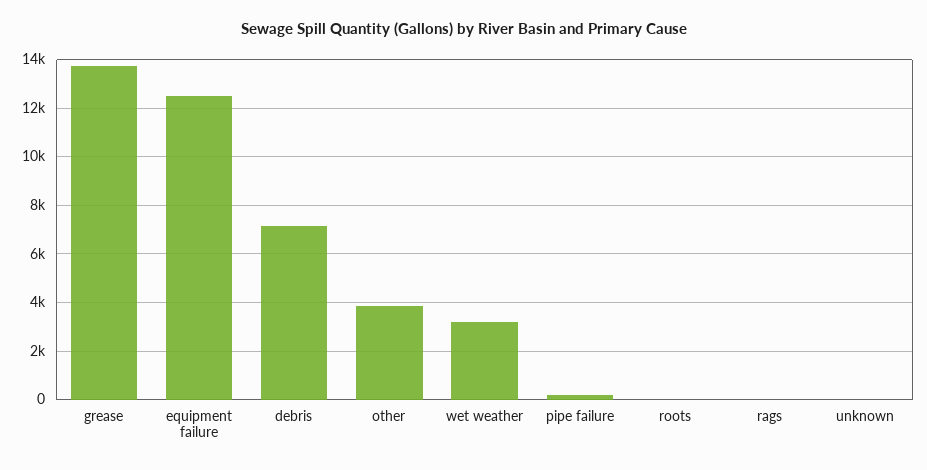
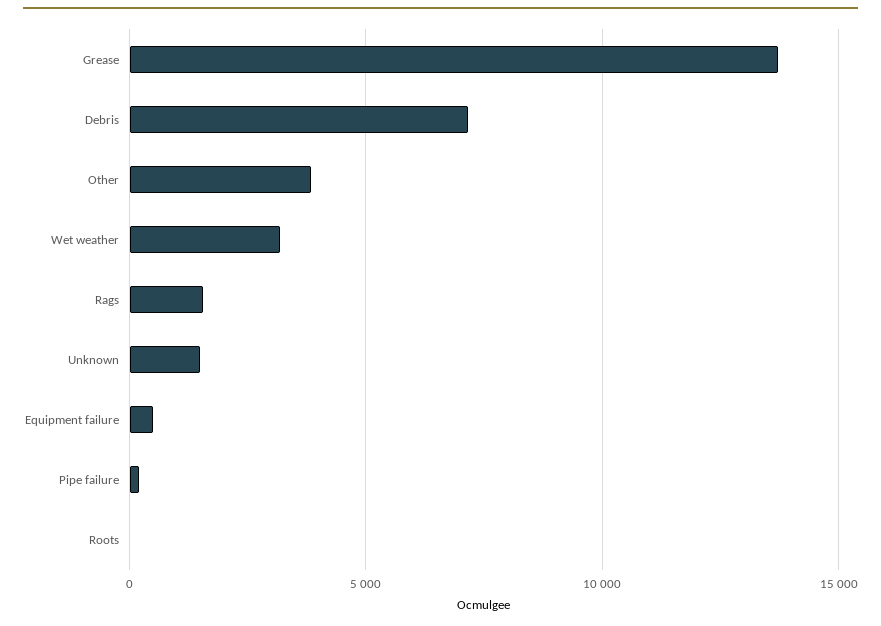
  {
    "grease": 13750,
-   "equipment failure": 12500,
+   "equipment failure": 500,
    "debris": 7250,
    "other": 3750,
    "wet weather": 3250,
    "pipe failure": 250,
    "roots": 0,
-   "rags": 0,
+   "rags": 1500,
-   "unknown": 0
+   "unknown": 1500
  }

